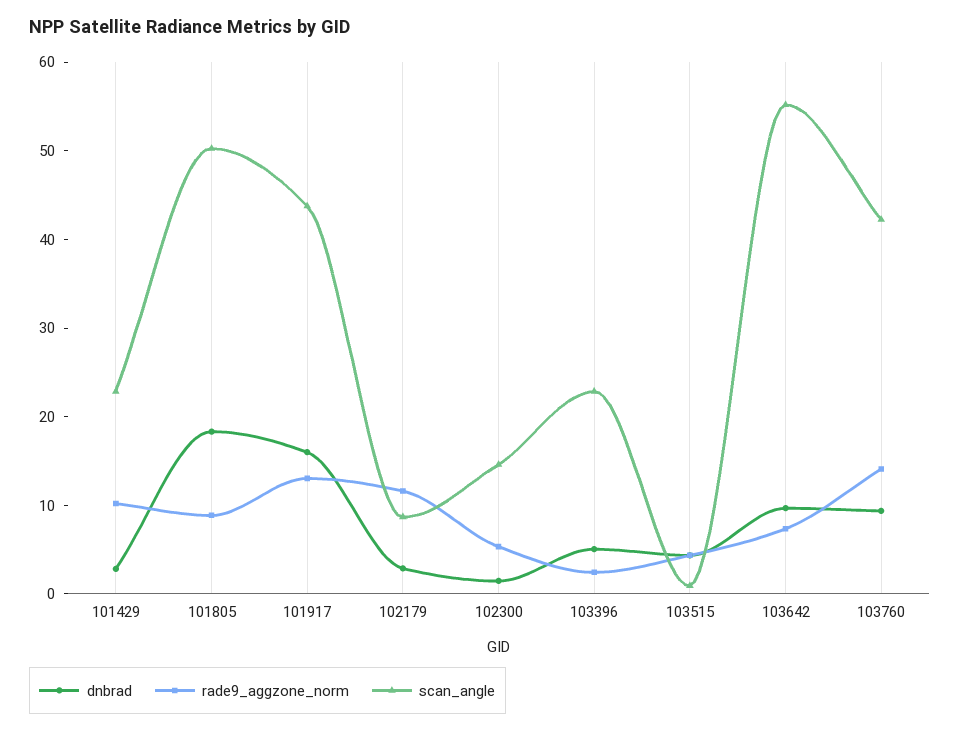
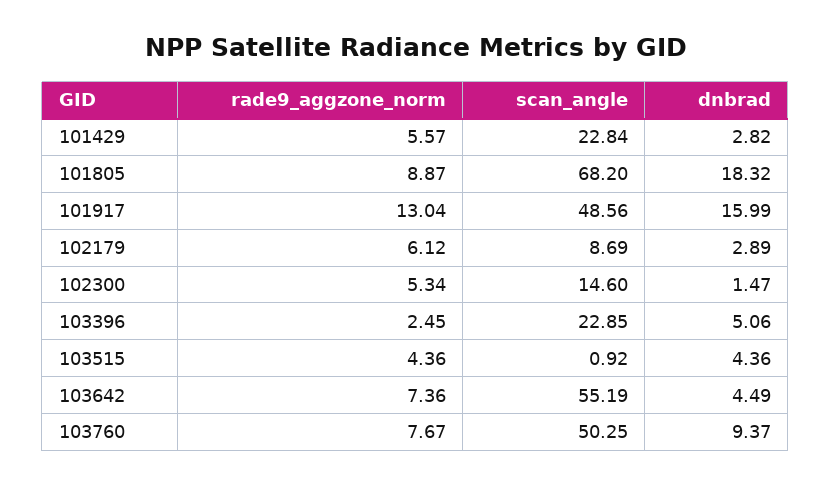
  {
    "dnbrad": {
      "101429": 2.82,
      "101805": 18.32,
      "101917": 15.99,
      "102179": 2.89,
      "102300": 1.47,
      "103396": 5.06,
      "103515": 4.36,
-     "103642": 10,
+     "103642": 4.49,
      "103760": 9.37
    },
    "rade9_aggzone_norm": {
-     "101429": 10,
+     "101429": 5.57,
      "101805": 8.87,
      "101917": 13.04,
-     "102179": 12,
+     "102179": 6.12,
      "102300": 5.34,
      "103396": 2.45,
      "103515": 4.36,
      "103642": 7.36,
-     "103760": 14
+     "103760": 7.67
    },
    "scan_angle": {
      "101429": 22.84,
-     "101805": 50,
+     "101805": 68.2,
-     "101917": 44,
+     "101917": 48.56,
      "102179": 8.69,
      "102300": 14.6,
      "103396": 22.85,
      "103515": 0.92,
      "103642": 55.19,
-     "103760": 42
+     "103760": 50.25
    }
  }

